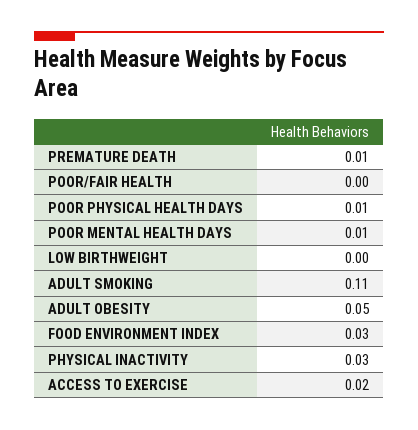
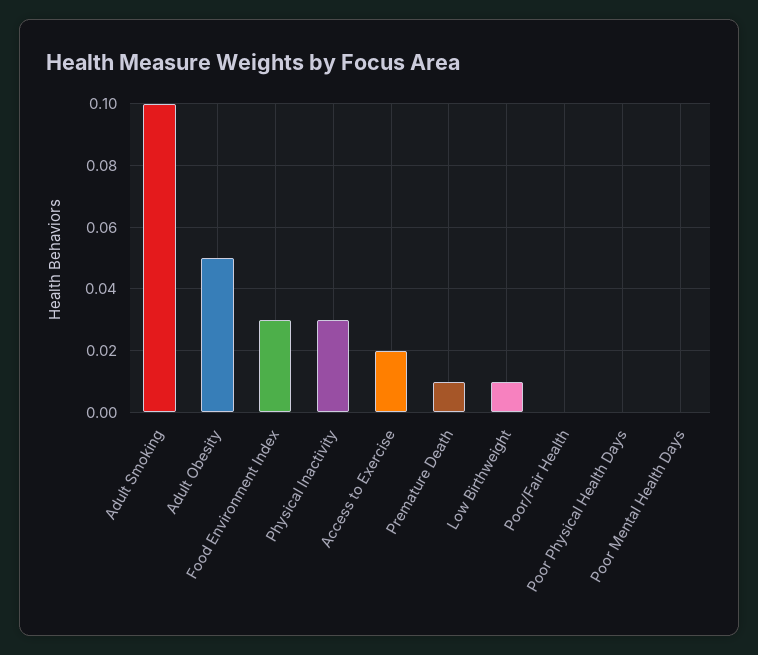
  {
    "PREMATURE DEATH": 0.01,
    "POOR/FAIR HEALTH": 0,
-   "POOR PHYSICAL HEALTH DAYS": 0.01,
+   "POOR PHYSICAL HEALTH DAYS": 0,
-   "POOR MENTAL HEALTH DAYS": 0.01,
+   "POOR MENTAL HEALTH DAYS": 0,
-   "LOW BIRTHWEIGHT": 0,
+   "LOW BIRTHWEIGHT": 0.01,
-   "ADULT SMOKING": 0.11,
+   "ADULT SMOKING": 0.1,
    "ADULT OBESITY": 0.05,
    "FOOD ENVIRONMENT INDEX": 0.03,
    "PHYSICAL INACTIVITY": 0.03,
    "ACCESS TO EXERCISE": 0.02
  }

